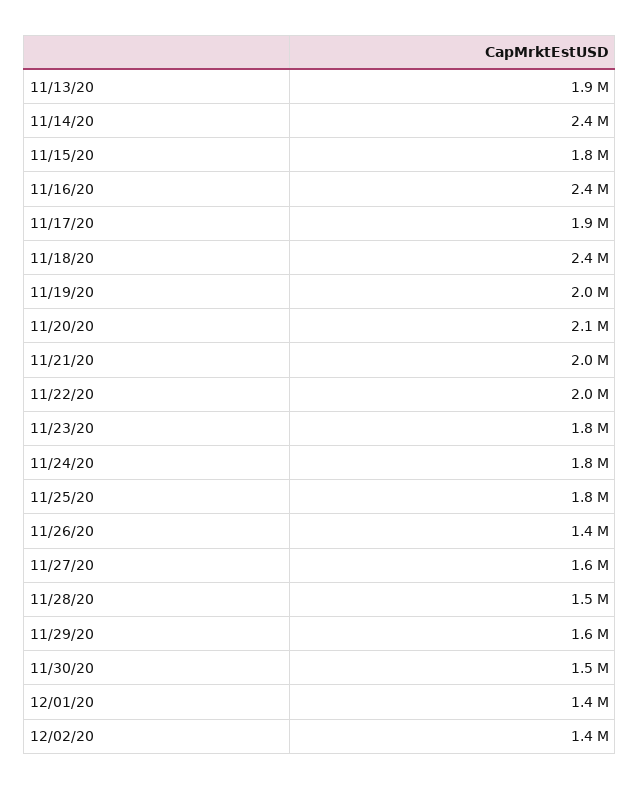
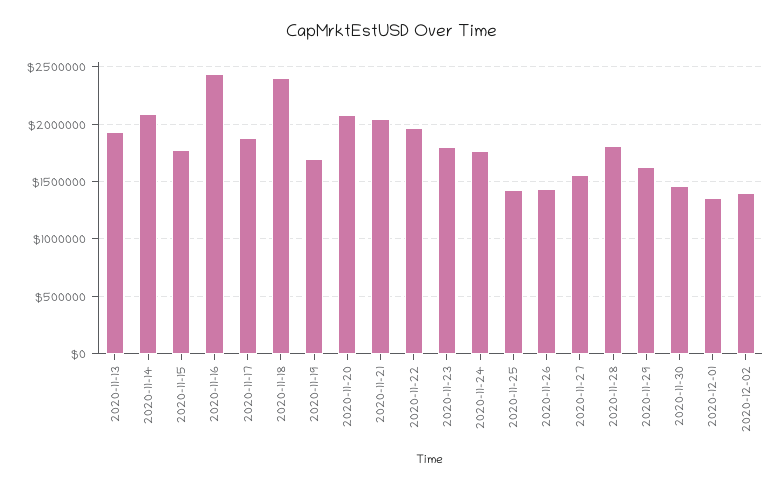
  {
    "11/13/20": 1900000,
-   "11/14/20": 2400000,
+   "11/14/20": 2100000,
    "11/15/20": 1800000,
    "11/16/20": 2400000,
    "11/17/20": 1900000,
    "11/18/20": 2400000,
-   "11/19/20": 2000000,
+   "11/19/20": 1700000,
    "11/20/20": 2100000,
    "11/21/20": 2000000,
    "11/22/20": 2000000,
    "11/23/20": 1800000,
    "11/24/20": 1800000,
-   "11/25/20": 1800000,
+   "11/25/20": 1400000,
    "11/26/20": 1400000,
    "11/27/20": 1600000,
-   "11/28/20": 1500000,
+   "11/28/20": 1800000,
    "11/29/20": 1600000,
    "11/30/20": 1500000,
    "12/01/20": 1400000,
    "12/02/20": 1400000
  }

